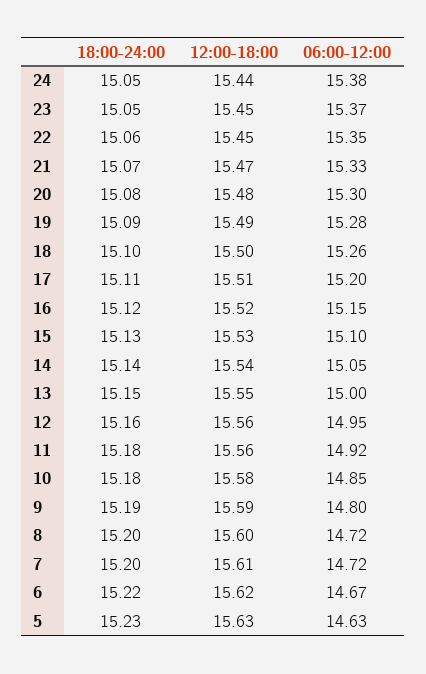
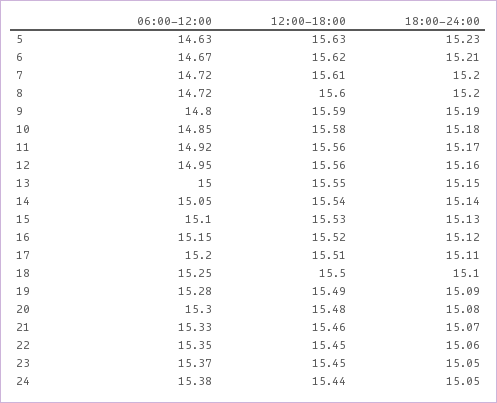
  {
    "18:00-24:00": {
      "24": 15.05,
      "23": 15.05,
      "22": 15.06,
      "21": 15.07,
      "20": 15.08,
      "19": 15.09,
      "18": 15.1,
      "17": 15.11,
      "16": 15.12,
      "15": 15.13,
      "14": 15.14,
      "13": 15.15,
      "12": 15.16,
-     "11": 15.18,
+     "11": 15.17,
      "10": 15.18,
      "9": 15.19,
      "8": 15.2,
      "7": 15.2,
-     "6": 15.22,
+     "6": 15.21,
      "5": 15.23
    },
    "12:00-18:00": {
      "24": 15.44,
      "23": 15.45,
      "22": 15.45,
-     "21": 15.47,
+     "21": 15.46,
      "20": 15.48,
      "19": 15.49,
      "18": 15.5,
      "17": 15.51,
      "16": 15.52,
      "15": 15.53,
      "14": 15.54,
      "13": 15.55,
      "12": 15.56,
      "11": 15.56,
      "10": 15.58,
      "9": 15.59,
      "8": 15.6,
      "7": 15.61,
      "6": 15.62,
      "5": 15.63
    },
    "06:00-12:00": {
      "24": 15.38,
      "23": 15.37,
      "22": 15.35,
      "21": 15.33,
      "20": 15.3,
      "19": 15.28,
-     "18": 15.26,
+     "18": 15.25,
      "17": 15.2,
      "16": 15.15,
      "15": 15.1,
      "14": 15.05,
      "13": 15,
      "12": 14.95,
      "11": 14.92,
      "10": 14.85,
      "9": 14.8,
      "8": 14.72,
      "7": 14.72,
      "6": 14.67,
      "5": 14.63
    }
  }

